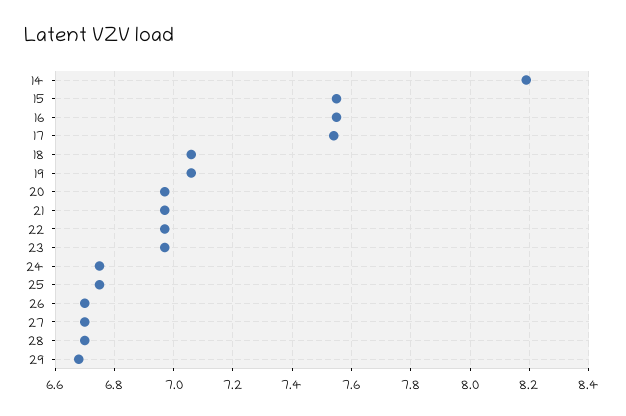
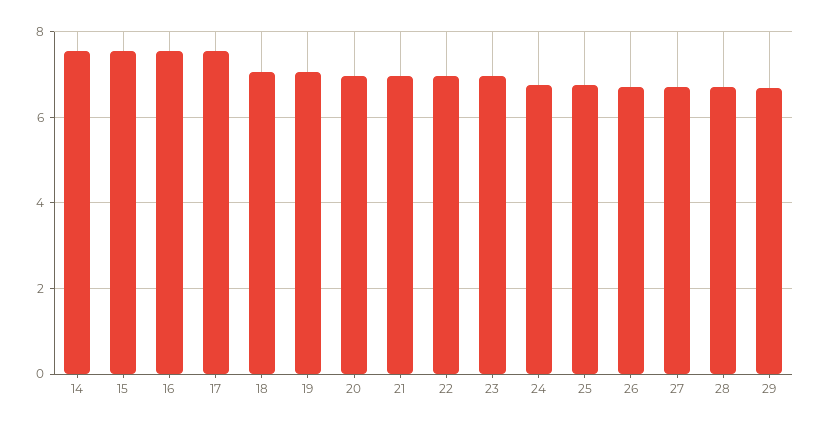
  {
-   "14": 8.2,
+   "14": 7.6,
    "15": 7.55,
    "16": 7.55,
    "17": 7.55,
    "18": 7.05,
    "19": 7.05,
    "20": 6.95,
    "21": 6.95,
    "22": 6.95,
    "23": 6.95,
    "24": 6.75,
    "25": 6.75,
    "26": 6.7,
    "27": 6.7,
    "28": 6.7,
    "29": 6.7
  }

